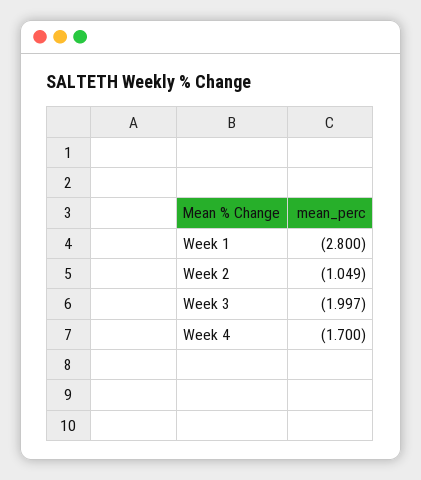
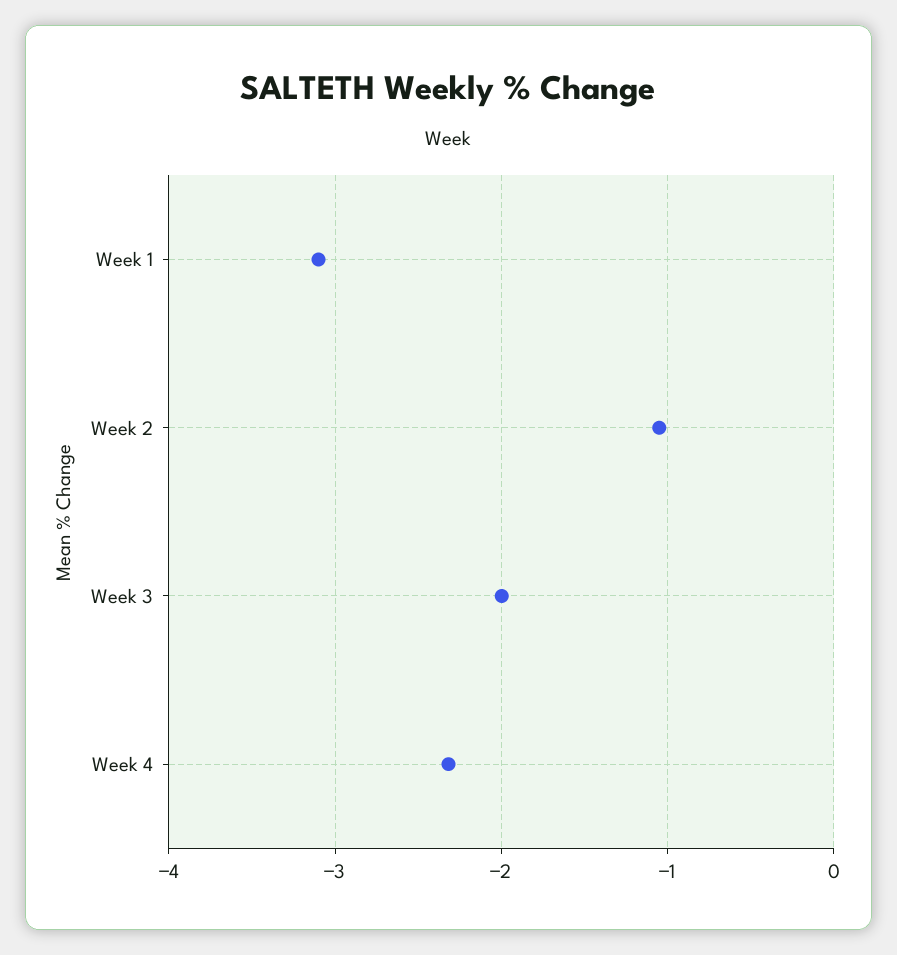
  {
-   "Week 1": -2.8,
+   "Week 1": -3.1,
    "Week 2": -1.049,
    "Week 3": -1.997,
-   "Week 4": -1.7
+   "Week 4": -2.3
  }

